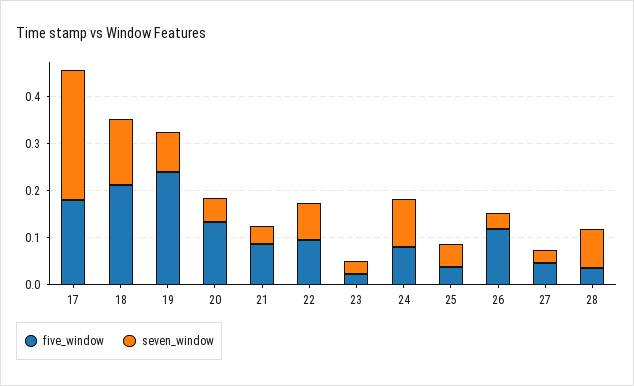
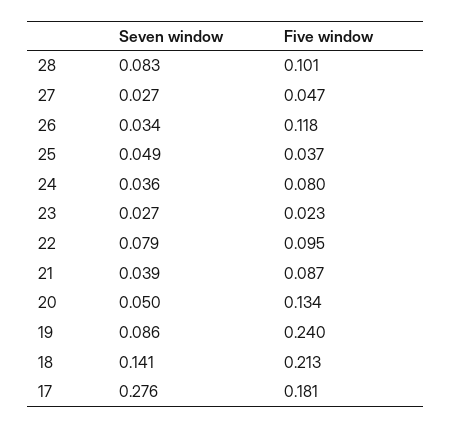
  {
    "five_window": {
      "17": 0.181,
      "18": 0.213,
      "19": 0.24,
      "20": 0.134,
      "21": 0.087,
      "22": 0.095,
      "23": 0.023,
      "24": 0.08,
      "25": 0.037,
      "26": 0.118,
      "27": 0.047,
-     "28": 0.04
+     "28": 0.101
    },
    "seven_window": {
      "17": 0.276,
      "18": 0.141,
      "19": 0.086,
      "20": 0.05,
      "21": 0.039,
      "22": 0.079,
      "23": 0.027,
-     "24": 0.1,
+     "24": 0.036,
      "25": 0.049,
      "26": 0.034,
      "27": 0.027,
      "28": 0.083
    }
  }

